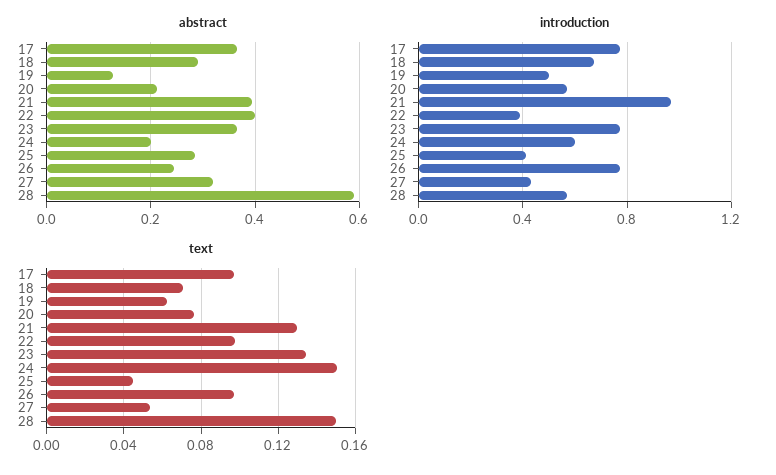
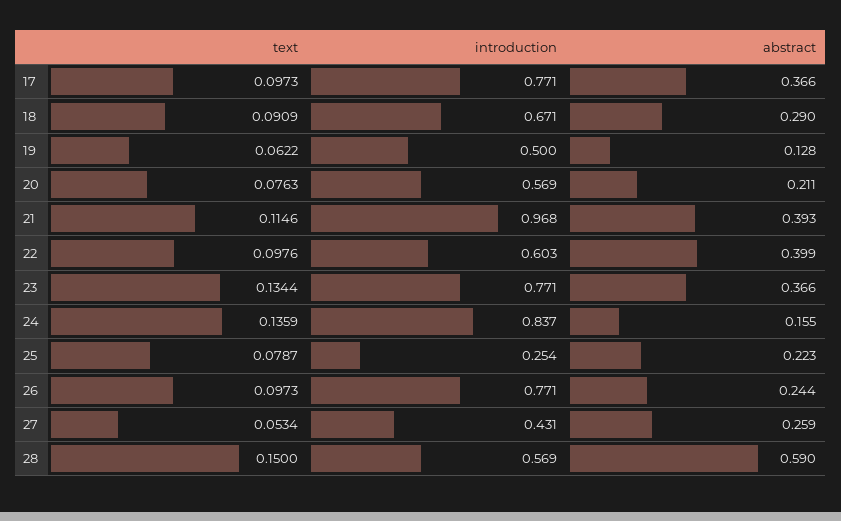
  {
    "abstract": {
      "17": 0.366,
      "18": 0.29,
      "19": 0.128,
      "20": 0.211,
      "21": 0.393,
      "22": 0.399,
      "23": 0.366,
-     "24": 0.2,
+     "24": 0.155,
-     "25": 0.28,
+     "25": 0.223,
      "26": 0.244,
-     "27": 0.32,
+     "27": 0.259,
      "28": 0.59
    },
    "introduction": {
      "17": 0.771,
      "18": 0.671,
      "19": 0.5,
      "20": 0.569,
      "21": 0.968,
-     "22": 0.4,
+     "22": 0.603,
      "23": 0.771,
-     "24": 0.6,
+     "24": 0.837,
-     "25": 0.4,
+     "25": 0.254,
      "26": 0.771,
      "27": 0.431,
      "28": 0.569
    },
    "text": {
      "17": 0.0973,
-     "18": 0.07,
+     "18": 0.0909,
      "19": 0.0622,
      "20": 0.0763,
-     "21": 0.13,
+     "21": 0.1146,
      "22": 0.0976,
      "23": 0.1344,
-     "24": 0.15,
+     "24": 0.1359,
-     "25": 0.045,
+     "25": 0.0787,
      "26": 0.0973,
      "27": 0.0534,
      "28": 0.15
    }
  }

